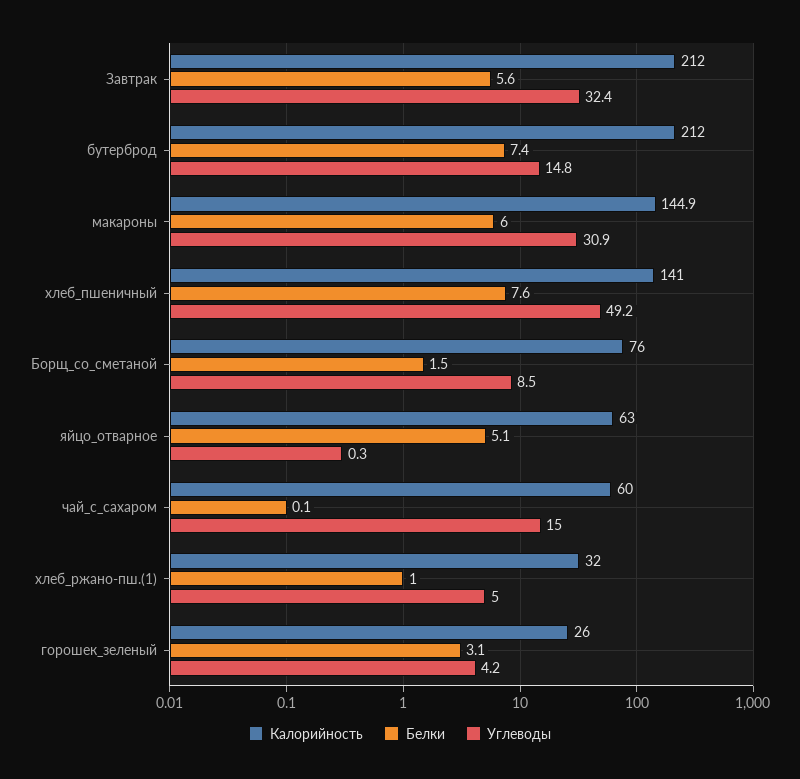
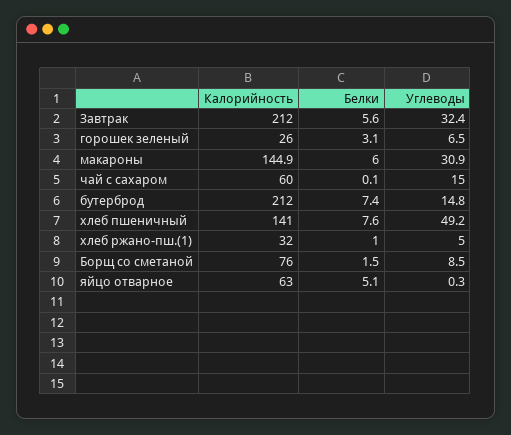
  {
    "Калорийность": {
      "Завтрак": 212,
      "бутерброд": 212,
      "макароны": 144.9,
      "хлеб_пшеничный": 141,
      "Борщ_со_сметаной": 76,
      "яйцо_отварное": 63,
      "чай_с_сахаром": 60,
      "хлеб_ржано-пш.(1)": 32,
      "горошек_зеленый": 26
    },
    "Белки": {
      "Завтрак": 5.6,
      "бутерброд": 7.4,
      "макароны": 6,
      "хлеб_пшеничный": 7.6,
      "Борщ_со_сметаной": 1.5,
      "яйцо_отварное": 5.1,
      "чай_с_сахаром": 0.1,
      "хлеб_ржано-пш.(1)": 1,
      "горошек_зеленый": 3.1
    },
    "Углеводы": {
      "Завтрак": 32.4,
      "бутерброд": 14.8,
      "макароны": 30.9,
      "хлеб_пшеничный": 49.2,
      "Борщ_со_сметаной": 8.5,
      "яйцо_отварное": 0.3,
      "чай_с_сахаром": 15,
      "хлеб_ржано-пш.(1)": 5,
-     "горошек_зеленый": 4.2
+     "горошек_зеленый": 6.5
    }
  }

